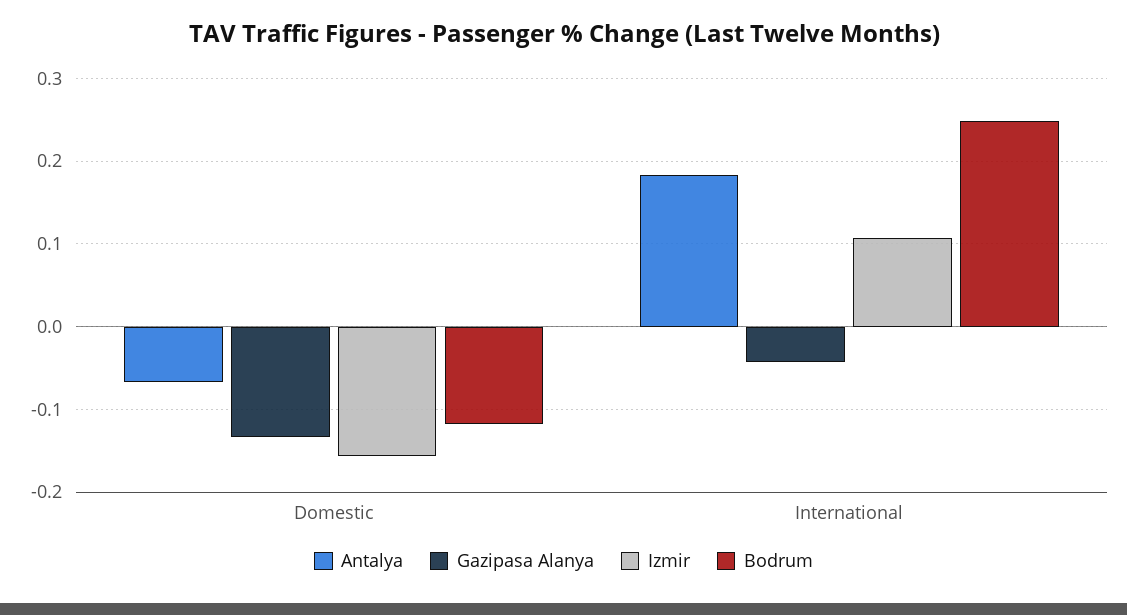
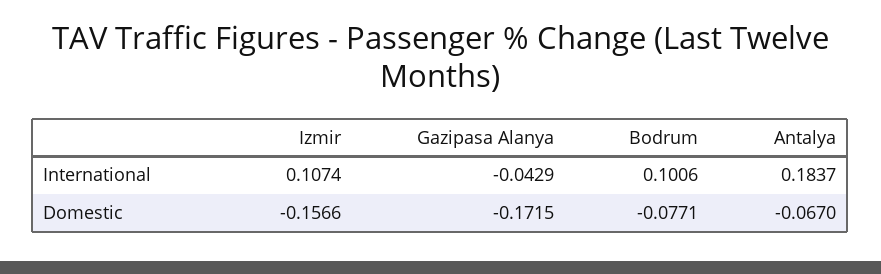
  {
    "Antalya": {
      "Domestic": -0.067,
      "International": 0.1837
    },
    "Gazipasa Alanya": {
-     "Domestic": -0.13,
+     "Domestic": -0.1715,
      "International": -0.0429
    },
    "Izmir": {
      "Domestic": -0.1566,
      "International": 0.1074
    },
    "Bodrum": {
-     "Domestic": -0.12,
+     "Domestic": -0.0771,
-     "International": 0.25
+     "International": 0.1006
    }
  }

